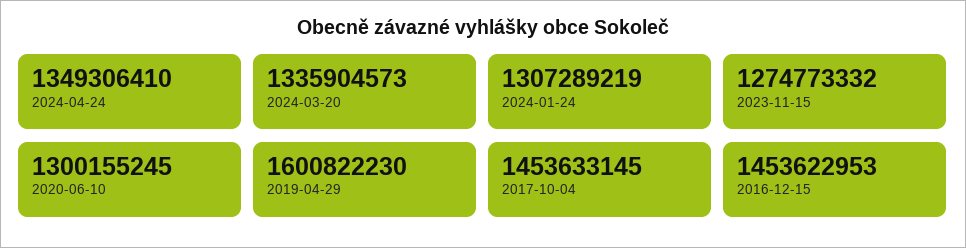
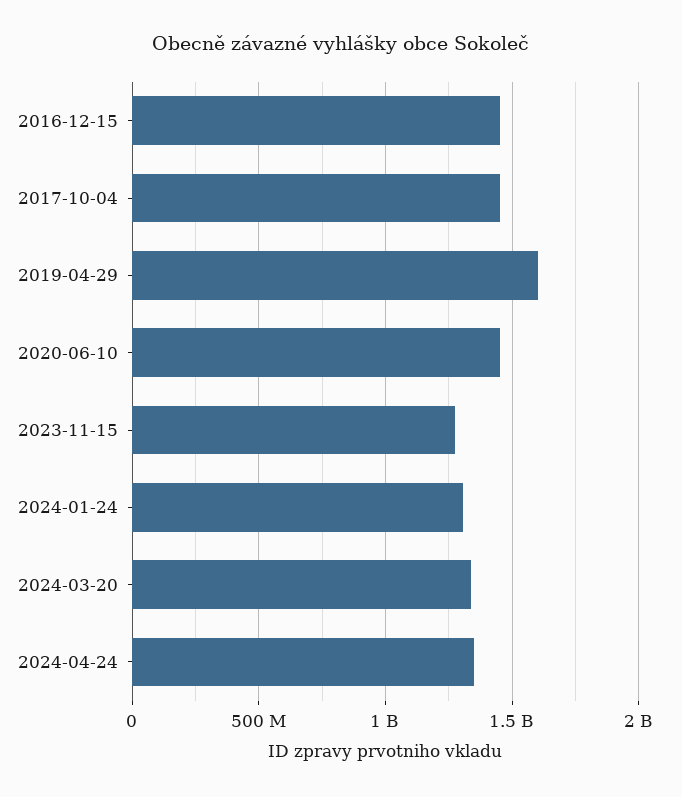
  {
    "2024-04-24": 1349306410,
    "2024-03-20": 1335904573,
    "2024-01-24": 1307289219,
    "2023-11-15": 1274773332,
-   "2020-06-10": 1300155245,
+   "2020-06-10": 1450000000,
    "2019-04-29": 1600822230,
    "2017-10-04": 1453633145,
    "2016-12-15": 1453622953
  }

